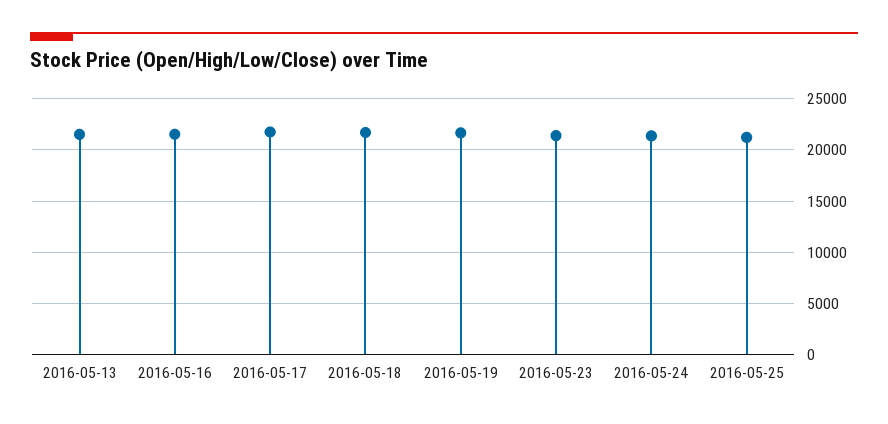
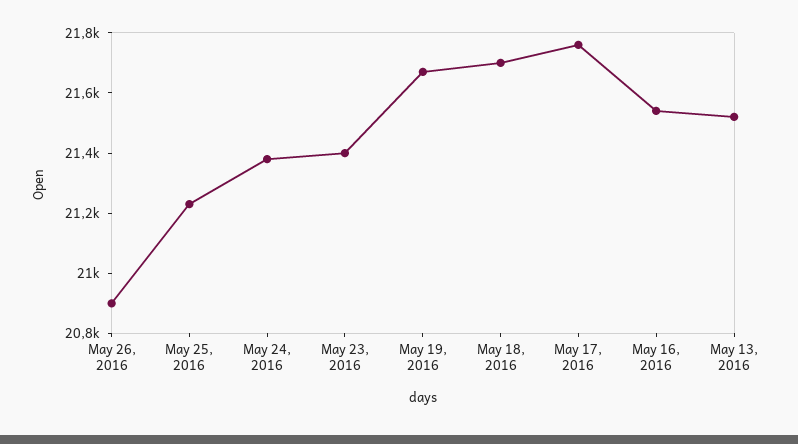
  {
    "2016-05-13": 21500,
    "2016-05-16": 21550,
    "2016-05-17": 21750,
    "2016-05-18": 21700,
    "2016-05-19": 21650,
    "2016-05-23": 21400,
    "2016-05-24": 21400,
-   "2016-05-25": 21250
+   "2016-05-25": 21250,
+   "May 26, 2016": 20900
  }

